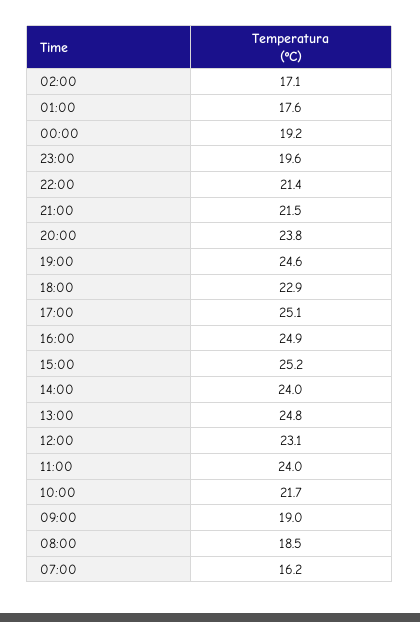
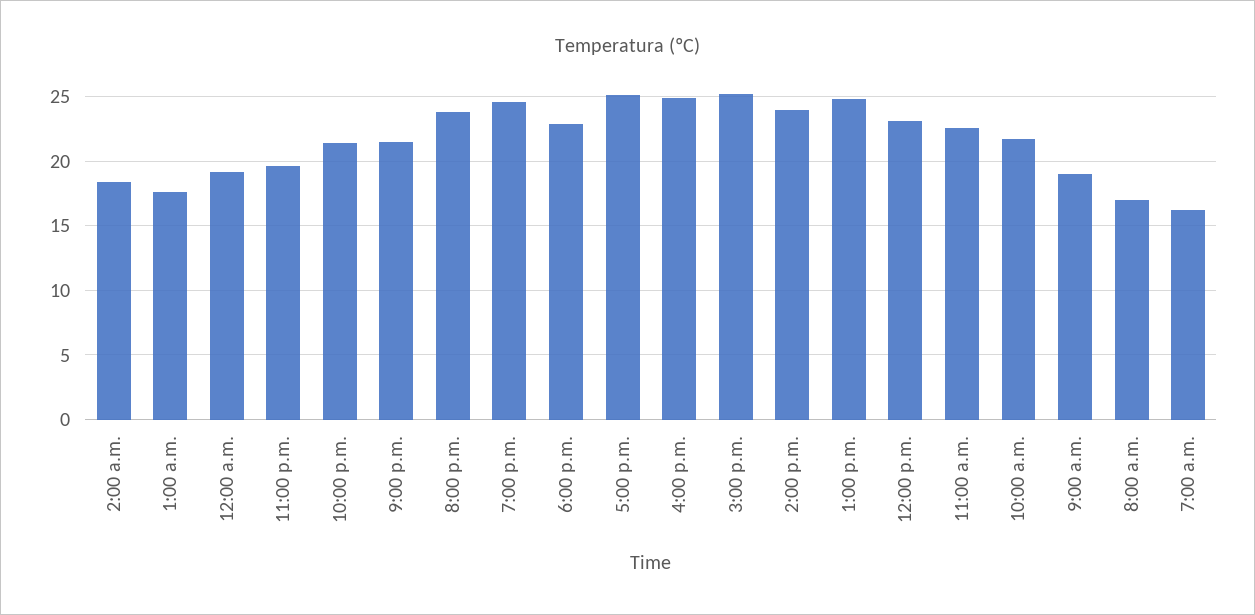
  {
-   "02:00": 17.1,
+   "02:00": 18.5,
    "01:00": 17.6,
    "00:00": 19.2,
    "23:00": 19.6,
    "22:00": 21.4,
    "21:00": 21.5,
    "20:00": 23.8,
    "19:00": 24.6,
    "18:00": 22.9,
    "17:00": 25.1,
    "16:00": 24.9,
    "15:00": 25.2,
    "14:00": 24,
    "13:00": 24.8,
    "12:00": 23.1,
-   "11:00": 24,
+   "11:00": 22.5,
    "10:00": 21.7,
    "09:00": 19,
-   "08:00": 18.5,
+   "08:00": 17,
    "07:00": 16.2
  }

